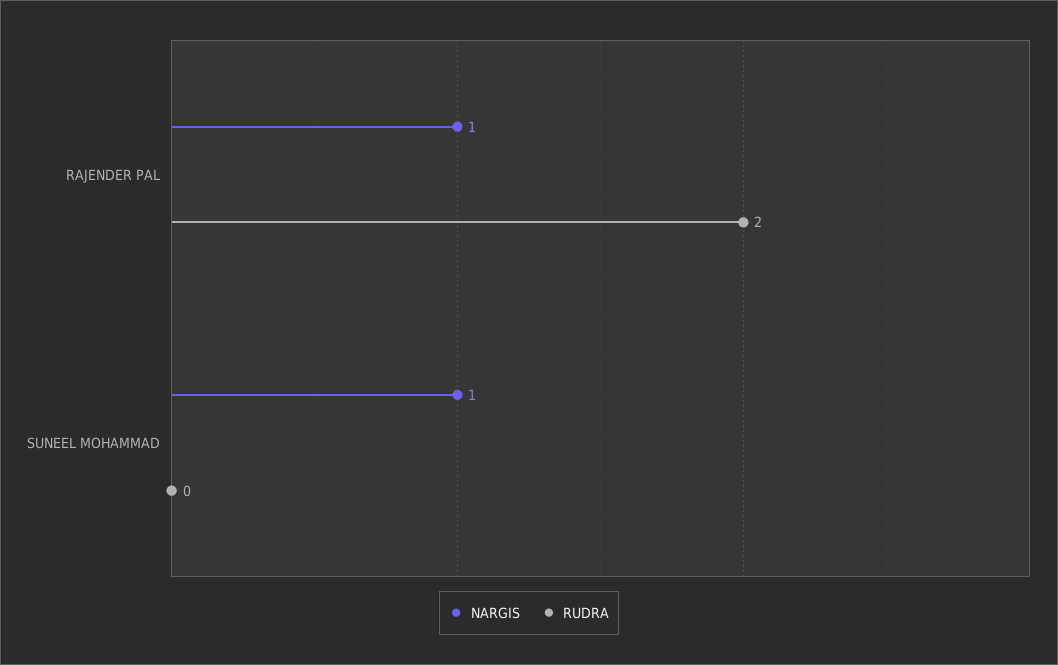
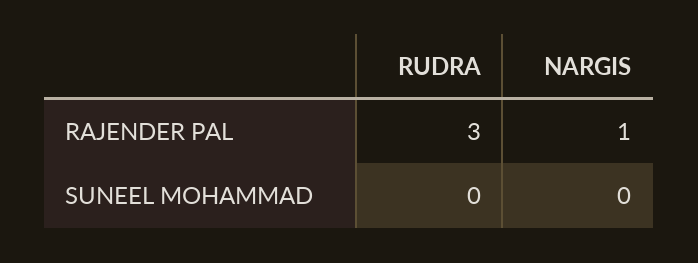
  {
    "NARGIS": {
      "RAJENDER PAL": 1,
-     "SUNEEL MOHAMMAD": 1
+     "SUNEEL MOHAMMAD": 0
    },
    "RUDRA": {
-     "RAJENDER PAL": 2,
+     "RAJENDER PAL": 3,
      "SUNEEL MOHAMMAD": 0
    }
  }

